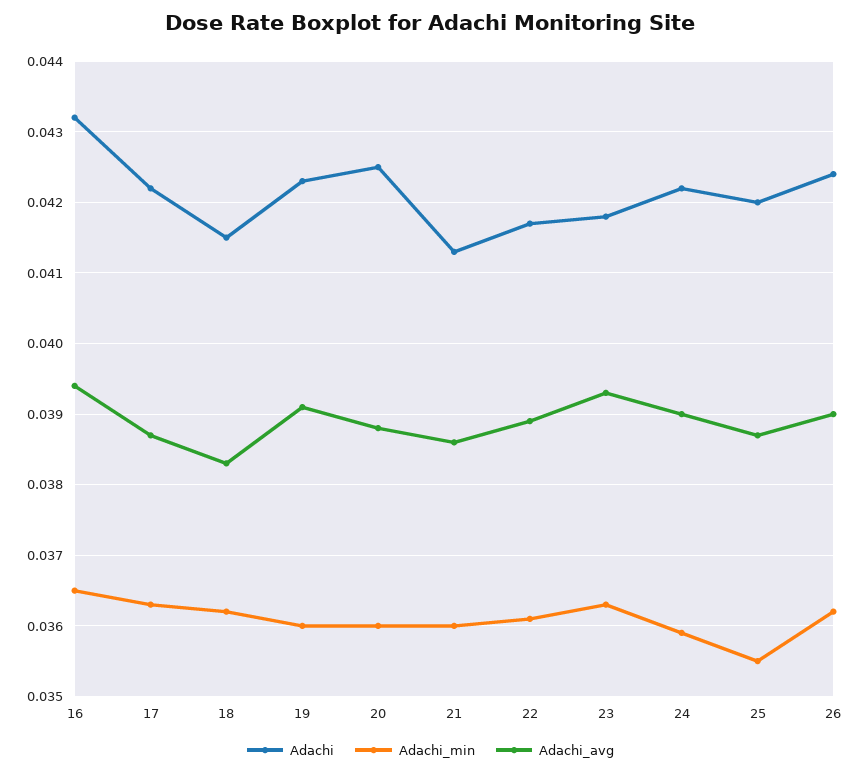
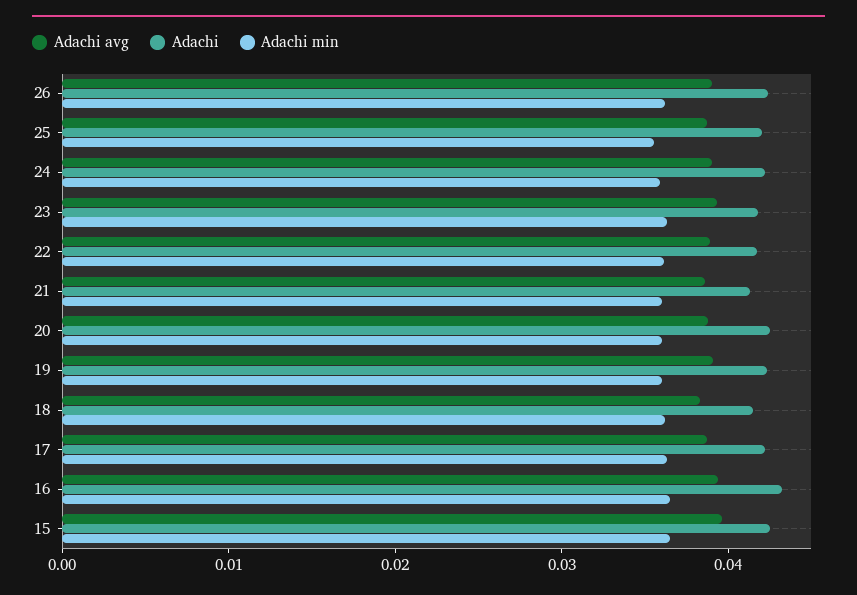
  {
    "Adachi": {
      "16": 0.0432,
      "17": 0.0422,
      "18": 0.0415,
      "19": 0.0423,
      "20": 0.0425,
      "21": 0.0413,
      "22": 0.0417,
      "23": 0.0418,
      "24": 0.0422,
      "25": 0.042,
-     "26": 0.0424
+     "26": 0.0424,
+     "15": 0.042
    },
    "Adachi_min": {
      "16": 0.0365,
      "17": 0.0363,
      "18": 0.0362,
      "19": 0.036,
      "20": 0.036,
      "21": 0.036,
      "22": 0.0361,
      "23": 0.0363,
      "24": 0.0359,
      "25": 0.0355,
-     "26": 0.0362
+     "26": 0.0362,
+     "15": 0.036
    },
    "Adachi_avg": {
      "16": 0.0394,
      "17": 0.0387,
      "18": 0.0383,
      "19": 0.0391,
      "20": 0.0388,
      "21": 0.0386,
      "22": 0.0389,
      "23": 0.0393,
      "24": 0.039,
      "25": 0.0387,
-     "26": 0.039
+     "26": 0.039,
+     "15": 0.04
    }
  }

